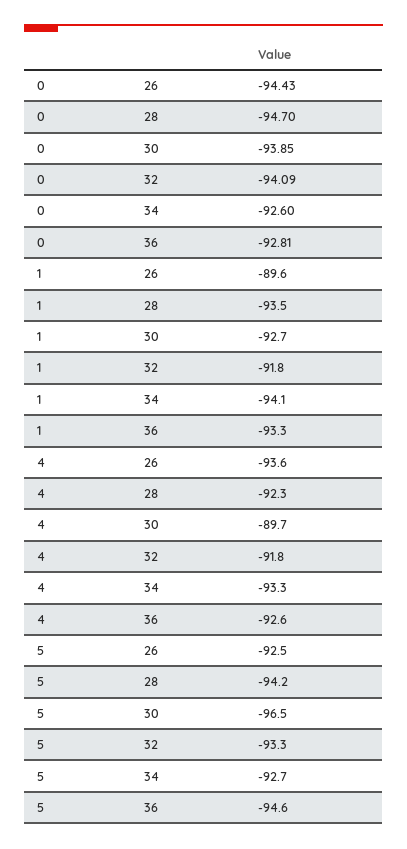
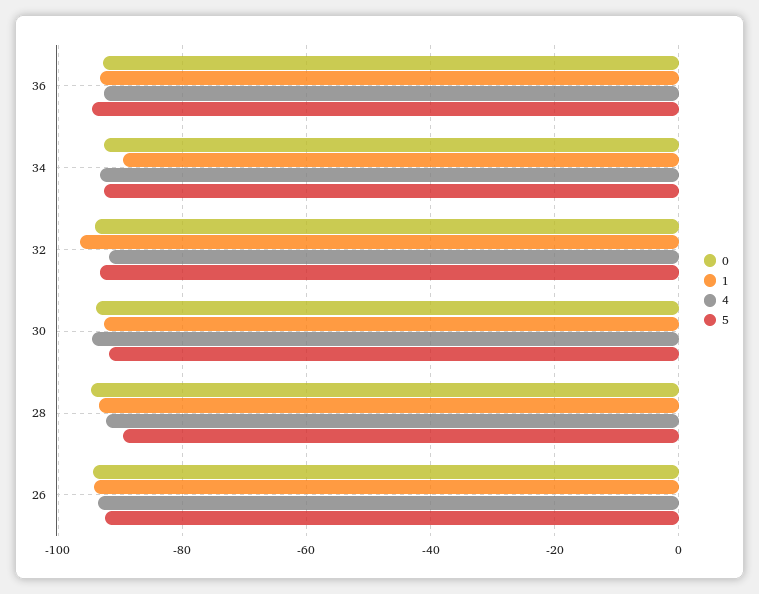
  {
    "0": {
      "26": -94.43,
      "28": -94.7,
      "30": -93.85,
      "32": -94.09,
      "34": -92.6,
      "36": -92.81
    },
    "1": {
-     "26": -89.6,
+     "26": -94,
      "28": -93.5,
      "30": -92.7,
-     "32": -91.8,
+     "32": -96,
-     "34": -94.1,
+     "34": -90,
      "36": -93.3
    },
    "4": {
      "26": -93.6,
      "28": -92.3,
-     "30": -89.7,
+     "30": -94,
      "32": -91.8,
      "34": -93.3,
      "36": -92.6
    },
    "5": {
      "26": -92.5,
-     "28": -94.2,
+     "28": -90,
-     "30": -96.5,
+     "30": -92,
      "32": -93.3,
      "34": -92.7,
      "36": -94.6
    }
  }

